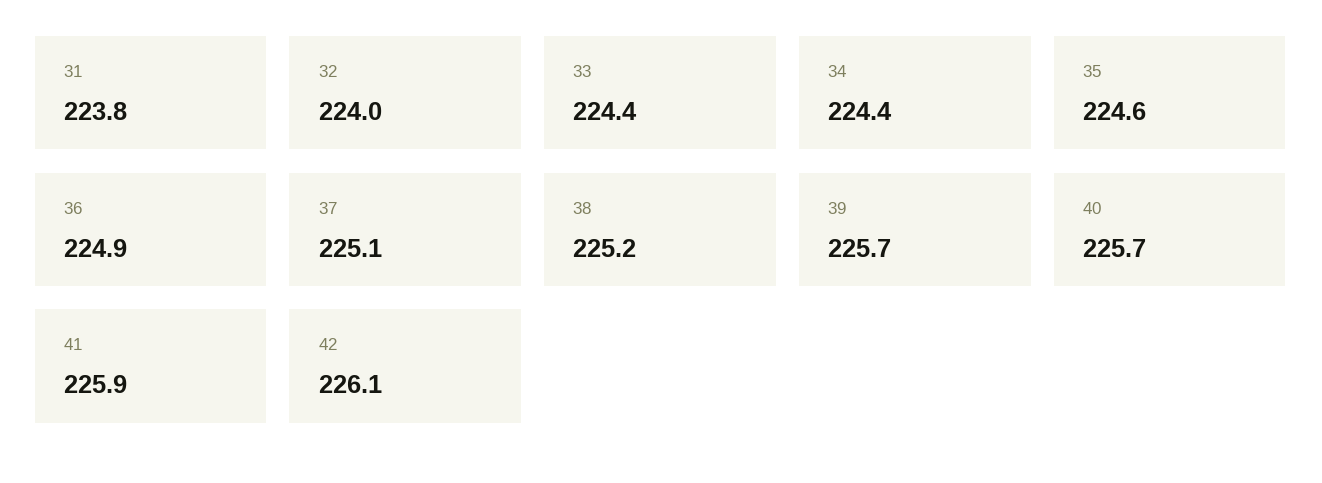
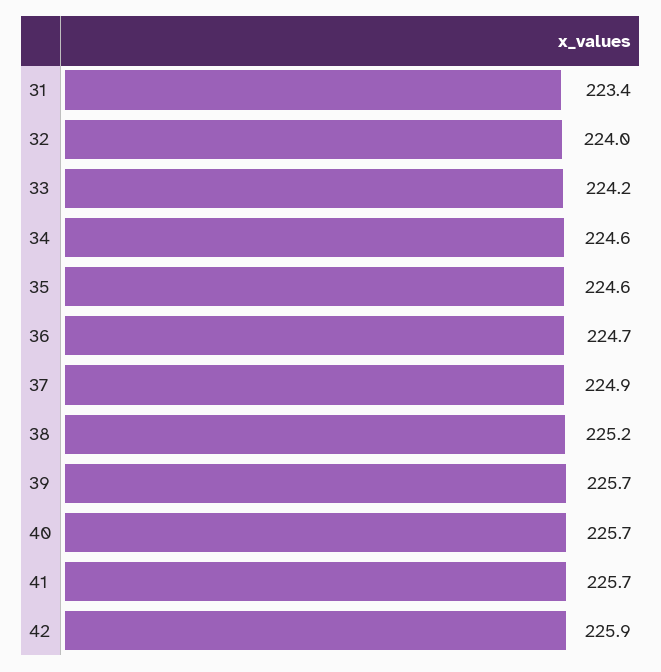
  {
-   "31": 223.8,
+   "31": 223.4,
    "32": 224,
-   "33": 224.4,
+   "33": 224.2,
-   "34": 224.4,
+   "34": 224.6,
    "35": 224.6,
-   "36": 224.9,
+   "36": 224.7,
-   "37": 225.1,
+   "37": 224.9,
    "38": 225.2,
    "39": 225.7,
    "40": 225.7,
-   "41": 225.9,
+   "41": 225.7,
-   "42": 226.1
+   "42": 225.9
  }

